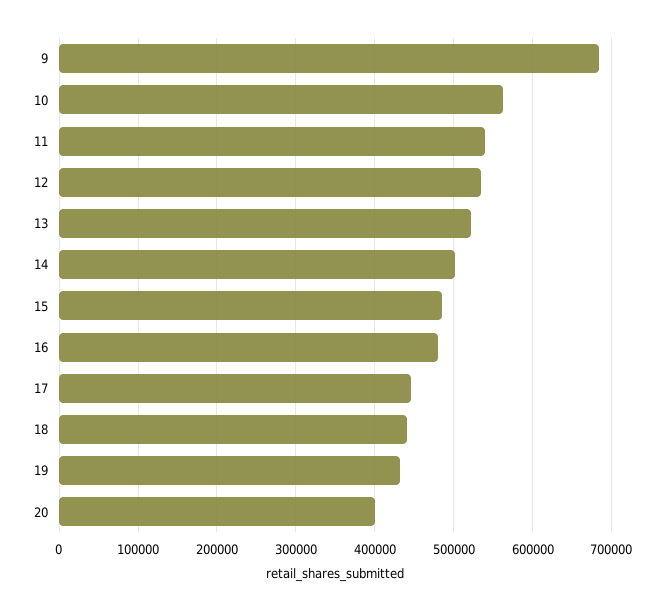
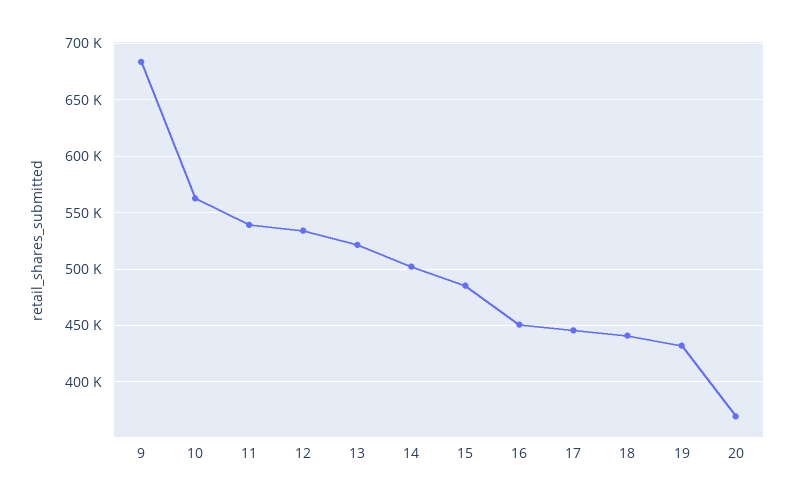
  {
    "9": 680000,
    "10": 560000,
    "11": 540000,
    "12": 530000,
    "13": 520000,
    "14": 500000,
    "15": 490000,
-   "16": 480000,
+   "16": 450000,
    "17": 450000,
    "18": 440000,
    "19": 430000,
-   "20": 400000
+   "20": 370000
  }

